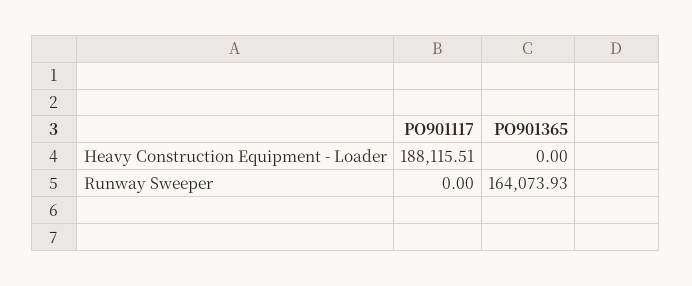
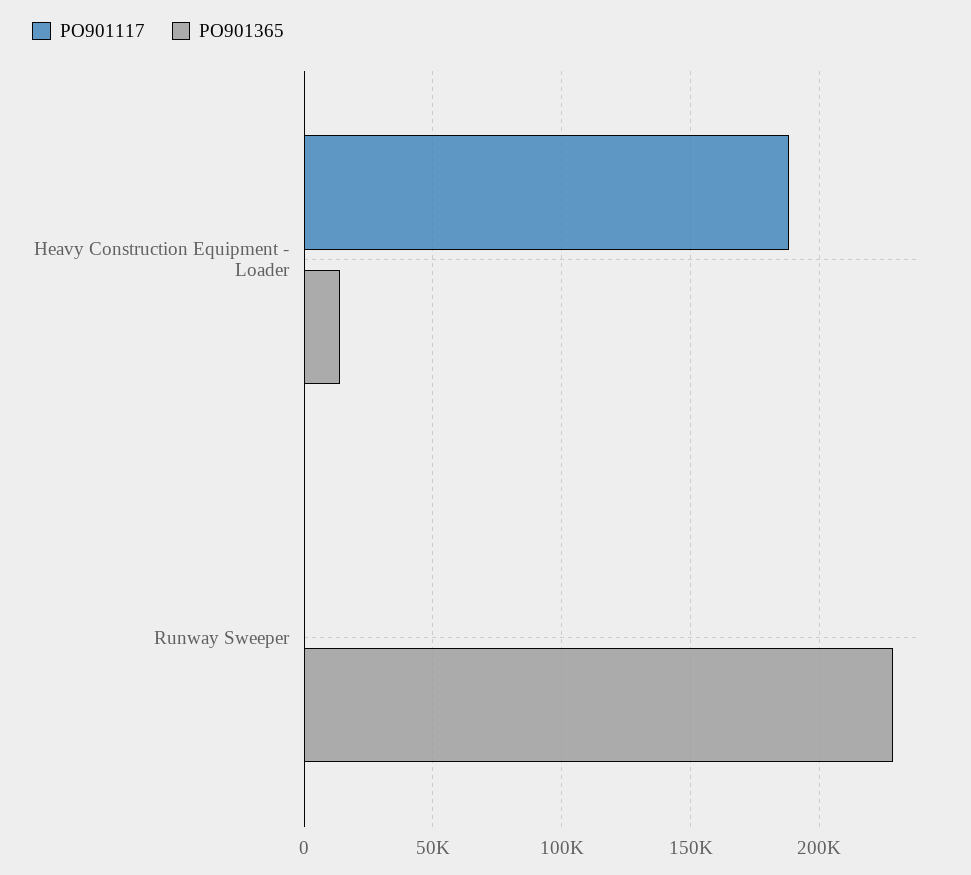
  {
    "PO901117": {
      "Heavy Construction Equipment - Loader": 188115.51,
      "Runway Sweeper": 0
    },
    "PO901365": {
-     "Heavy Construction Equipment - Loader": 0,
+     "Heavy Construction Equipment - Loader": 15000,
-     "Runway Sweeper": 164073.93
+     "Runway Sweeper": 230000
    }
  }

